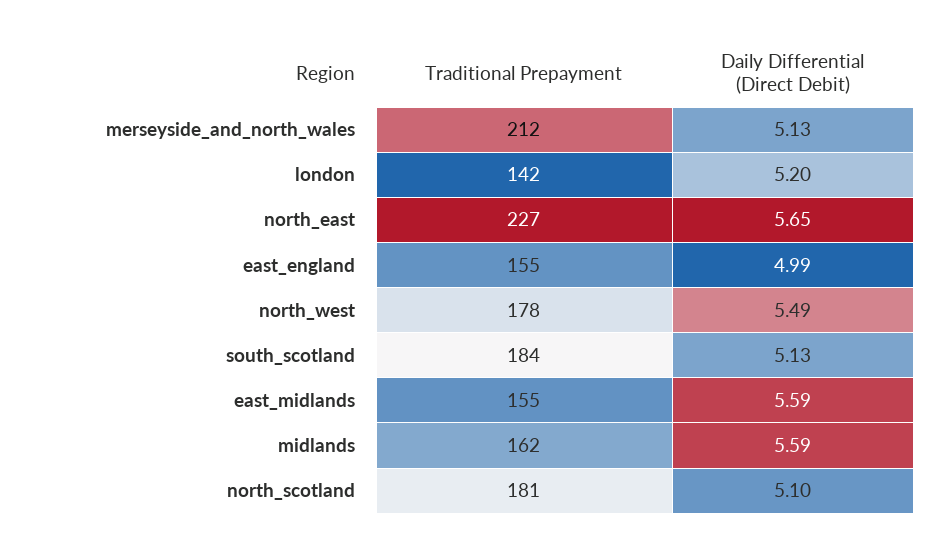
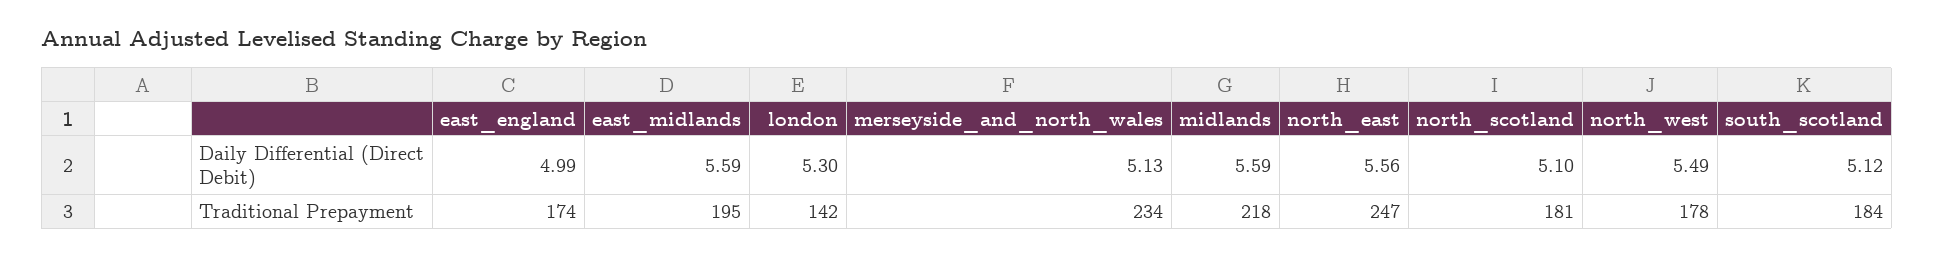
  {
    "Traditional Prepayment": {
-     "merseyside_and_north_wales": 212,
+     "merseyside_and_north_wales": 234,
      "london": 142,
-     "north_east": 227,
+     "north_east": 247,
-     "east_england": 155,
+     "east_england": 174,
      "north_west": 178,
      "south_scotland": 184,
-     "east_midlands": 155,
+     "east_midlands": 195,
-     "midlands": 162,
+     "midlands": 218,
      "north_scotland": 181
    },
    "Daily Differential (Direct Debit)": {
      "merseyside_and_north_wales": 5.13,
-     "london": 5.2,
+     "london": 5.3,
-     "north_east": 5.65,
+     "north_east": 5.56,
      "east_england": 4.99,
      "north_west": 5.49,
-     "south_scotland": 5.13,
+     "south_scotland": 5.12,
      "east_midlands": 5.59,
      "midlands": 5.59,
      "north_scotland": 5.1
    }
  }

